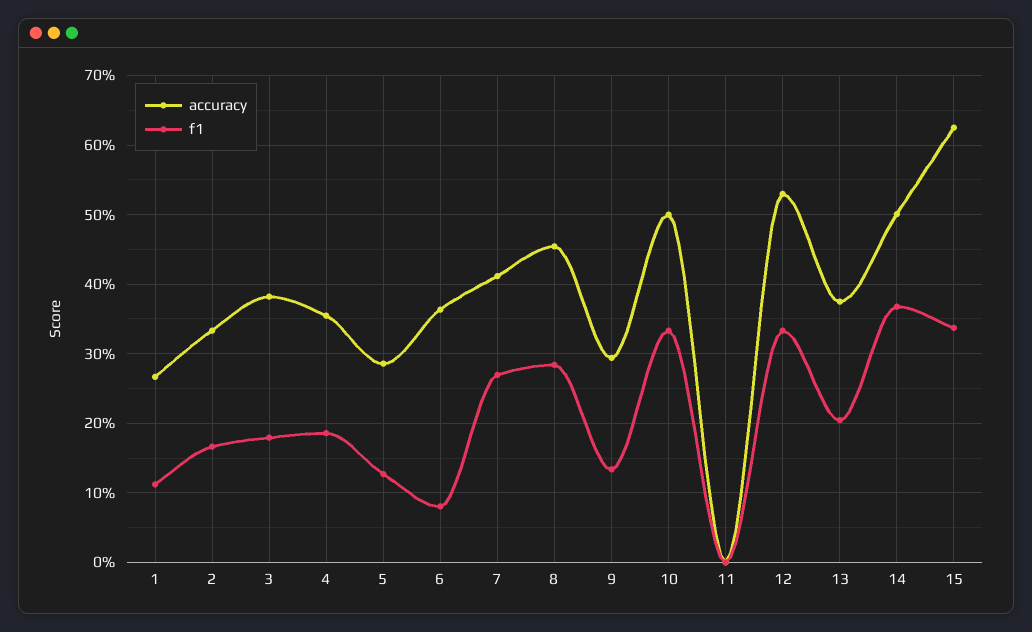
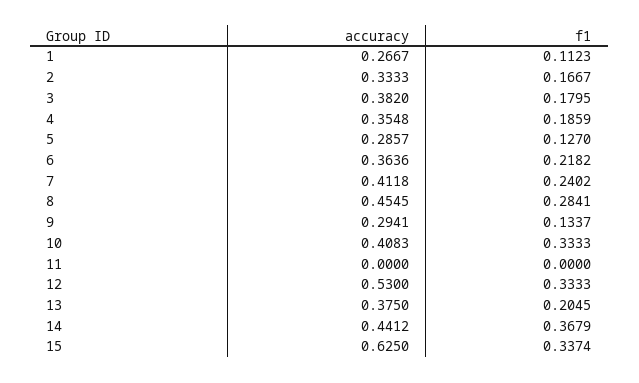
  {
    "accuracy": {
      "1": 0.2667,
      "2": 0.3333,
      "3": 0.382,
      "4": 0.3548,
      "5": 0.2857,
      "6": 0.3636,
      "7": 0.4118,
      "8": 0.4545,
      "9": 0.2941,
-     "10": 0.5,
+     "10": 0.4083,
      "11": 0,
      "12": 0.53,
      "13": 0.375,
-     "14": 0.5,
+     "14": 0.4412,
      "15": 0.625
    },
    "f1": {
      "1": 0.1123,
      "2": 0.1667,
      "3": 0.1795,
      "4": 0.1859,
      "5": 0.127,
-     "6": 0.08,
+     "6": 0.2182,
-     "7": 0.27,
+     "7": 0.2402,
      "8": 0.2841,
      "9": 0.1337,
      "10": 0.3333,
      "11": 0,
      "12": 0.3333,
      "13": 0.2045,
      "14": 0.3679,
      "15": 0.3374
    }
  }

